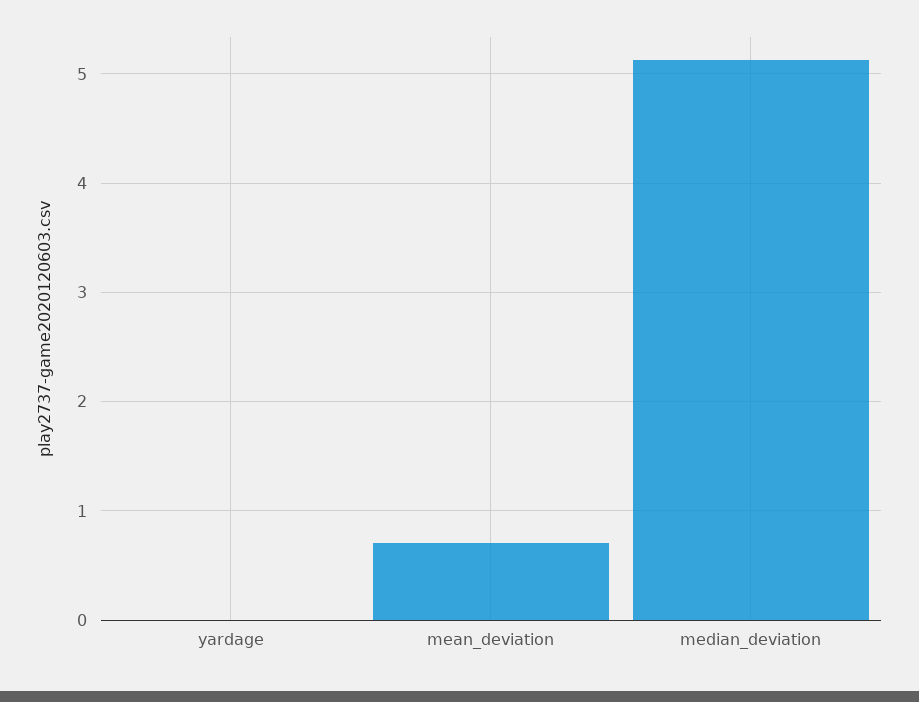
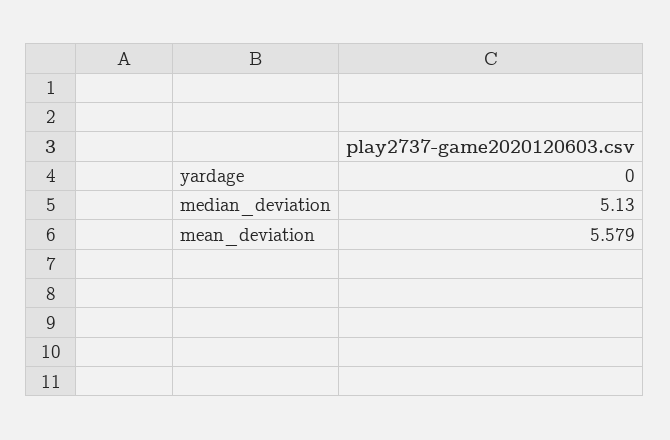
  {
    "yardage": 0,
-   "mean_deviation": 0.7,
+   "mean_deviation": 5.579,
    "median_deviation": 5.13
  }

